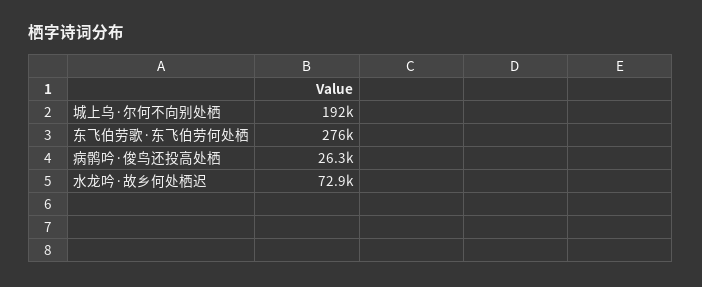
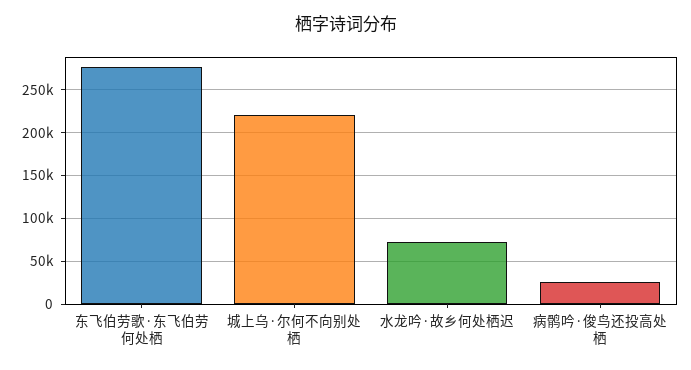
  {
-   "城上乌·尔何不向别处栖": 192000,
+   "城上乌·尔何不向别处栖": 220000,
    "东飞伯劳歌·东飞伯劳何处栖": 276000,
    "病鹘吟·俊鸟还投高处栖": 26300,
    "水龙吟·故乡何处栖迟": 72900
  }

